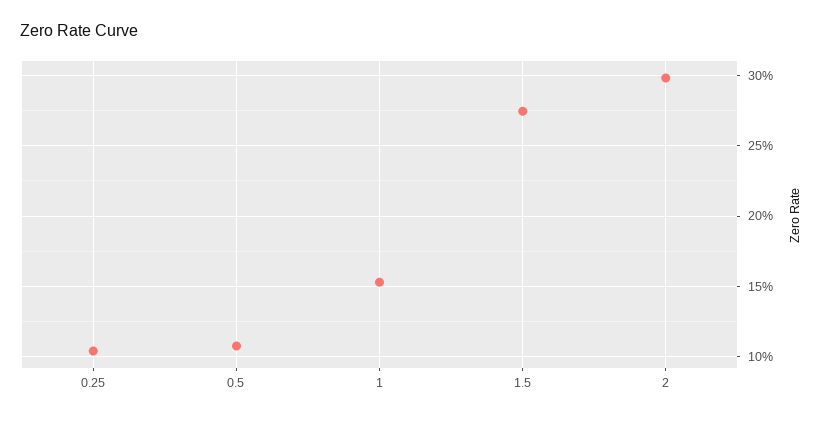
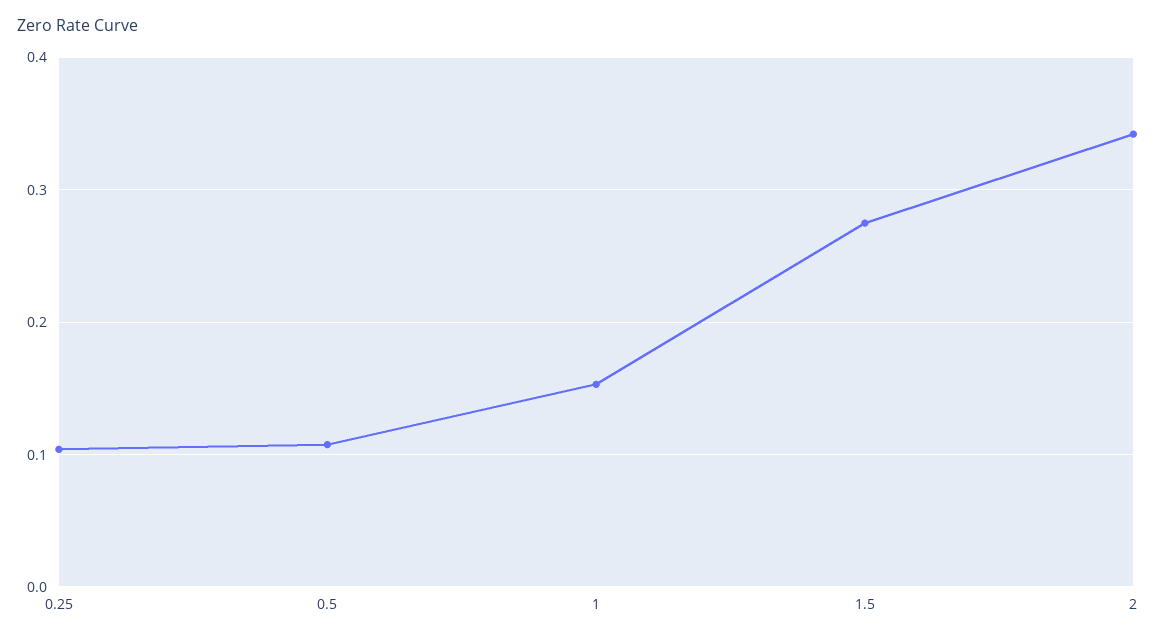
  {
    "0.25": 0.105,
    "0.5": 0.11,
    "1": 0.155,
    "1.5": 0.275,
-   "2": 0.3
+   "2": 0.34
  }

